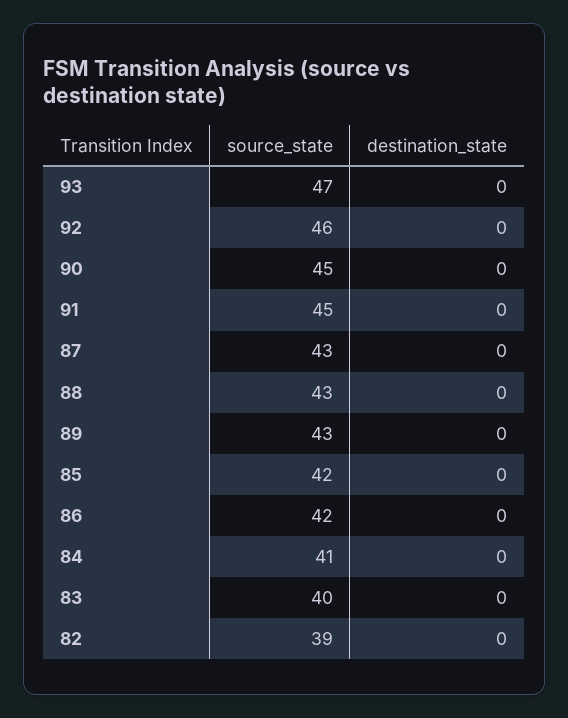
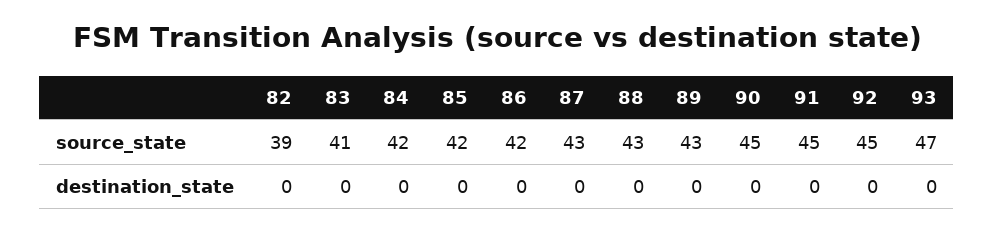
  {
    "source_state": {
      "93": 47,
-     "92": 46,
+     "92": 45,
      "90": 45,
      "91": 45,
      "87": 43,
      "88": 43,
      "89": 43,
      "85": 42,
      "86": 42,
-     "84": 41,
+     "84": 42,
-     "83": 40,
+     "83": 41,
      "82": 39
    },
    "destination_state": {
      "93": 0,
      "92": 0,
      "90": 0,
      "91": 0,
      "87": 0,
      "88": 0,
      "89": 0,
      "85": 0,
      "86": 0,
      "84": 0,
      "83": 0,
      "82": 0
    }
  }

